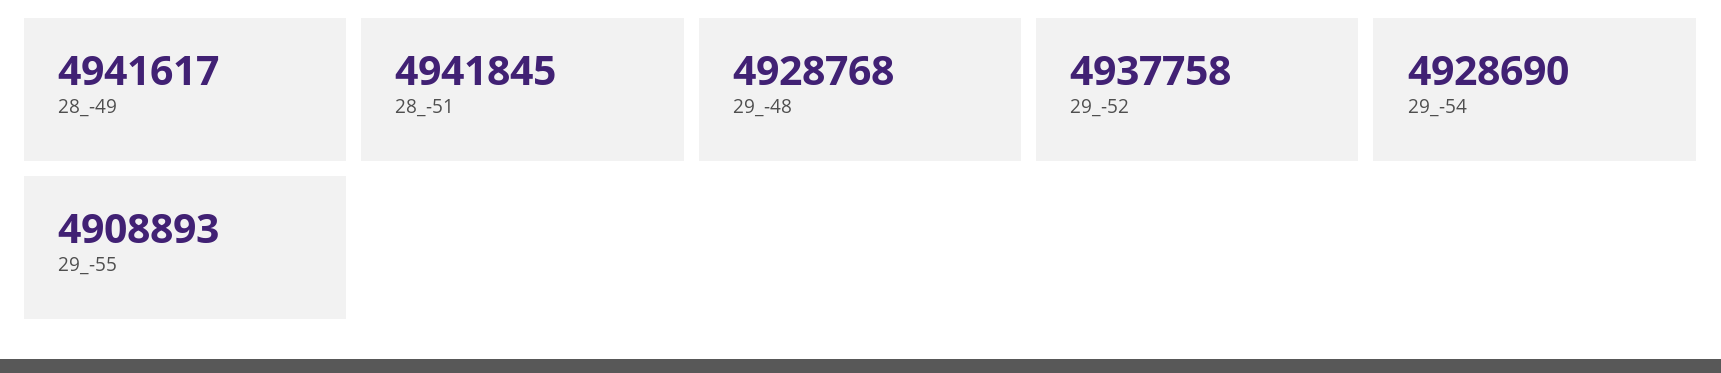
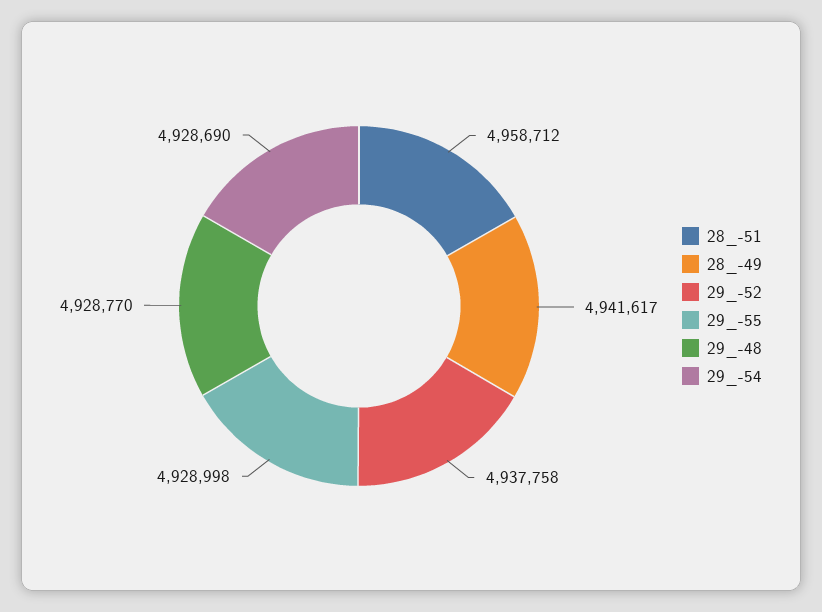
  {
    "28_-49": 4941617,
-   "28_-51": 4941845,
+   "28_-51": 4958712,
-   "29_-48": 4928768,
+   "29_-48": 4928770,
    "29_-52": 4937758,
    "29_-54": 4928690,
-   "29_-55": 4908893
+   "29_-55": 4928998
  }

